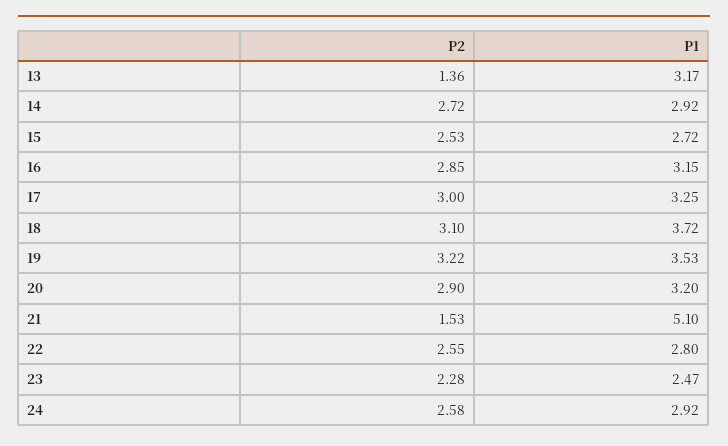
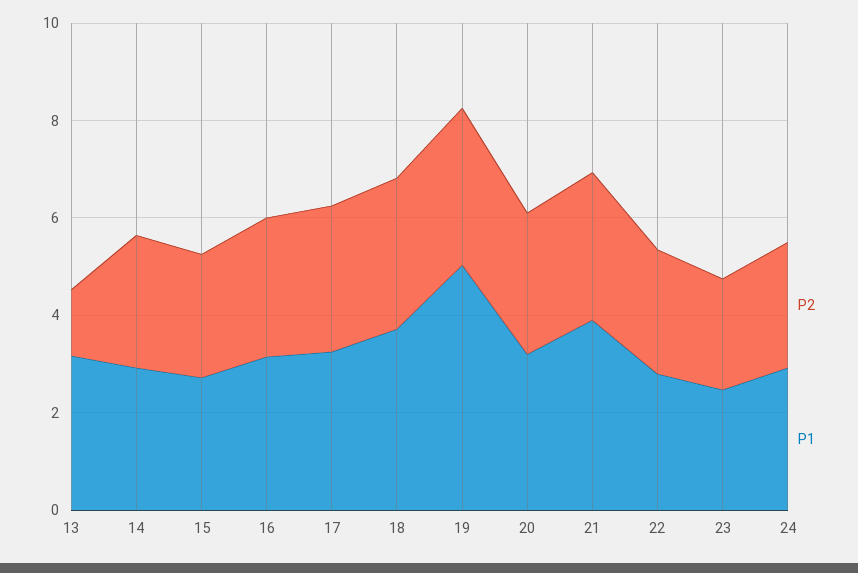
  {
    "P2": {
      "13": 1.36,
      "14": 2.72,
      "15": 2.53,
      "16": 2.85,
      "17": 3,
      "18": 3.1,
      "19": 3.22,
      "20": 2.9,
-     "21": 1.53,
+     "21": 3,
      "22": 2.55,
      "23": 2.28,
      "24": 2.58
    },
    "P1": {
      "13": 3.17,
      "14": 2.92,
      "15": 2.72,
      "16": 3.15,
      "17": 3.25,
      "18": 3.72,
-     "19": 3.53,
+     "19": 5,
      "20": 3.2,
-     "21": 5.1,
+     "21": 4,
      "22": 2.8,
      "23": 2.47,
      "24": 2.92
    }
  }

